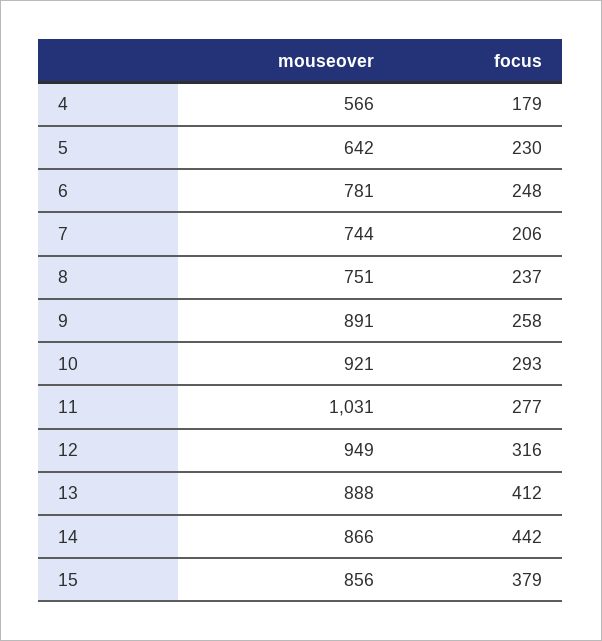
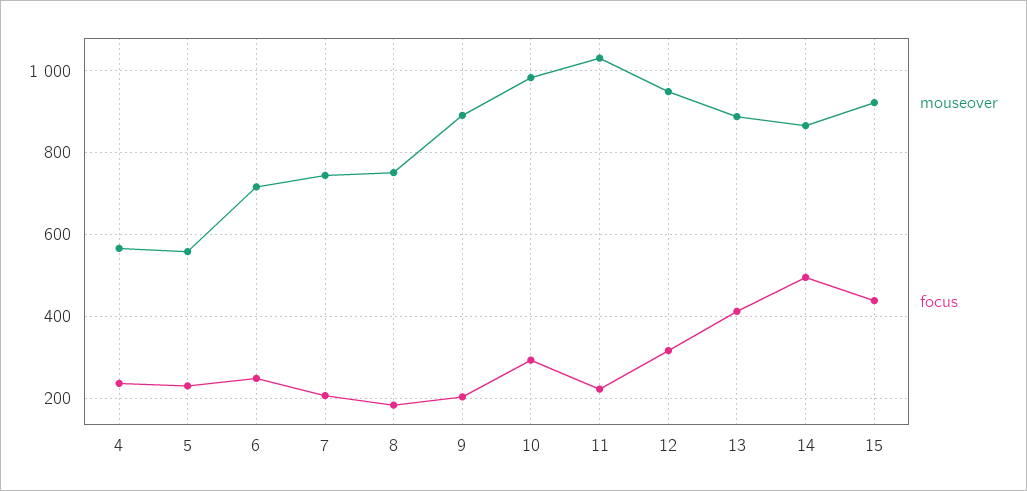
  {
    "mouseover": {
      "4": 566,
-     "5": 642,
+     "5": 560,
-     "6": 781,
+     "6": 720,
      "7": 744,
      "8": 751,
      "9": 891,
-     "10": 921,
+     "10": 980,
      "11": 1031,
      "12": 949,
      "13": 888,
      "14": 866,
-     "15": 856
+     "15": 920
    },
    "focus": {
-     "4": 179,
+     "4": 240,
      "5": 230,
      "6": 248,
      "7": 206,
-     "8": 237,
+     "8": 180,
-     "9": 258,
+     "9": 200,
      "10": 293,
-     "11": 277,
+     "11": 220,
      "12": 316,
      "13": 412,
-     "14": 442,
+     "14": 500,
-     "15": 379
+     "15": 440
    }
  }

